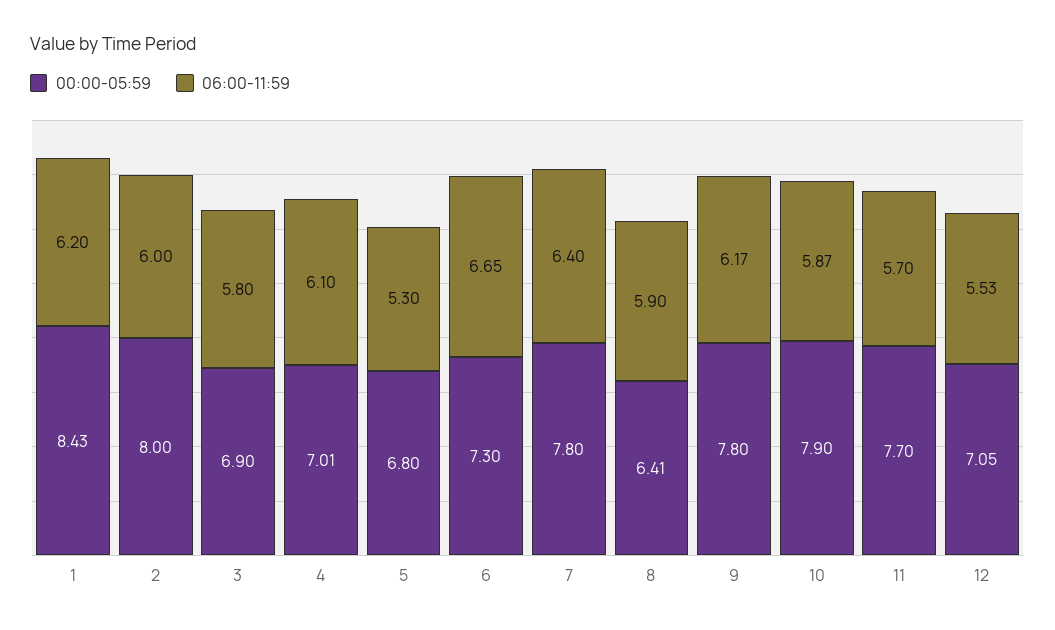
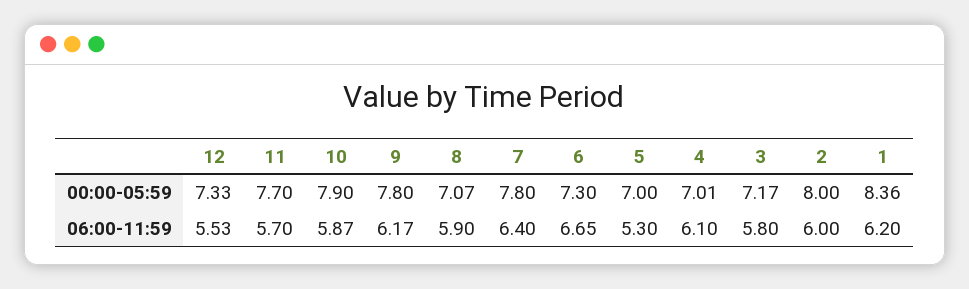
  {
    "00:00-05:59": {
-     "1": 8.43,
+     "1": 8.36,
      "2": 8,
-     "3": 6.9,
+     "3": 7.17,
      "4": 7.01,
-     "5": 6.8,
+     "5": 7,
      "6": 7.3,
      "7": 7.8,
-     "8": 6.41,
+     "8": 7.07,
      "9": 7.8,
      "10": 7.9,
      "11": 7.7,
-     "12": 7.05
+     "12": 7.33
    },
    "06:00-11:59": {
      "1": 6.2,
      "2": 6,
      "3": 5.8,
      "4": 6.1,
      "5": 5.3,
      "6": 6.65,
      "7": 6.4,
      "8": 5.9,
      "9": 6.17,
      "10": 5.87,
      "11": 5.7,
      "12": 5.53
    }
  }

